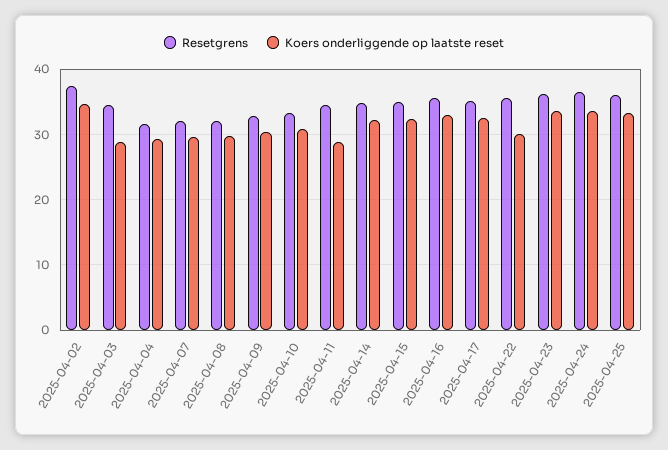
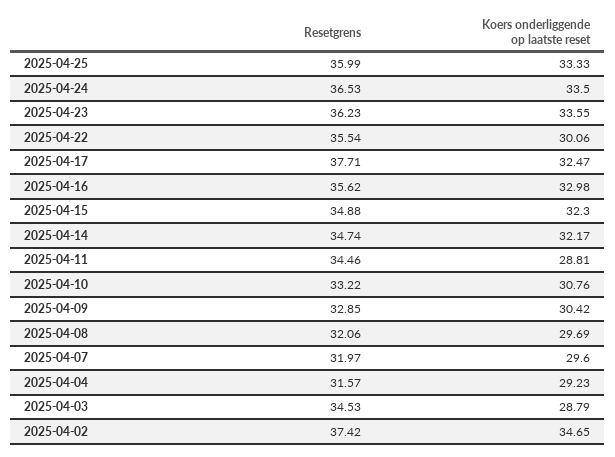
  {
    "Resetgrens": {
      "2025-04-02": 37.42,
      "2025-04-03": 34.53,
      "2025-04-04": 31.57,
      "2025-04-07": 31.97,
      "2025-04-08": 32.06,
      "2025-04-09": 32.85,
      "2025-04-10": 33.22,
      "2025-04-11": 34.46,
      "2025-04-14": 34.74,
      "2025-04-15": 34.88,
      "2025-04-16": 35.62,
-     "2025-04-17": 35,
+     "2025-04-17": 37.71,
      "2025-04-22": 35.54,
      "2025-04-23": 36.23,
      "2025-04-24": 36.53,
      "2025-04-25": 35.99
    },
    "Koers onderliggende op laatste reset": {
      "2025-04-02": 34.65,
      "2025-04-03": 28.79,
      "2025-04-04": 29.23,
      "2025-04-07": 29.6,
      "2025-04-08": 29.69,
      "2025-04-09": 30.42,
      "2025-04-10": 30.76,
      "2025-04-11": 28.81,
      "2025-04-14": 32.17,
      "2025-04-15": 32.3,
      "2025-04-16": 32.98,
      "2025-04-17": 32.47,
      "2025-04-22": 30.06,
      "2025-04-23": 33.55,
      "2025-04-24": 33.5,
      "2025-04-25": 33.33
    }
  }

